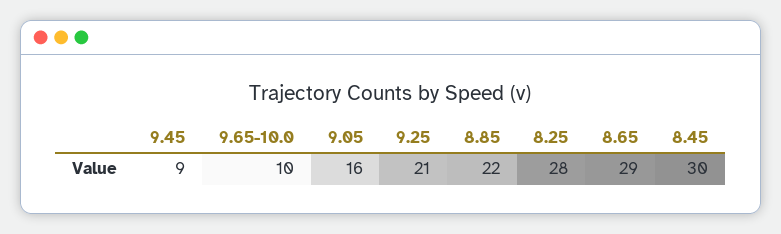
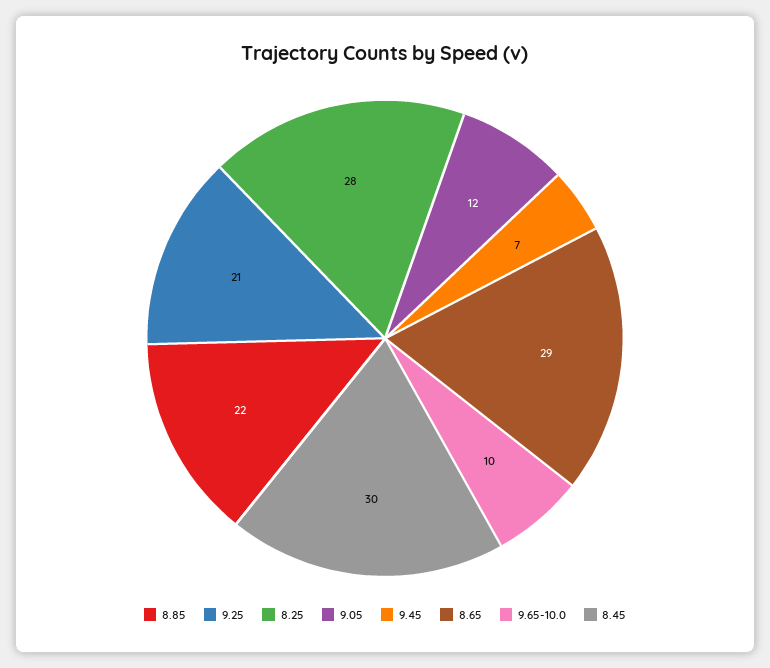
  {
-   "9.45": 9,
+   "9.45": 7,
    "9.65-10.0": 10,
-   "9.05": 16,
+   "9.05": 12,
    "9.25": 21,
    "8.85": 22,
    "8.25": 28,
    "8.65": 29,
    "8.45": 30
  }

